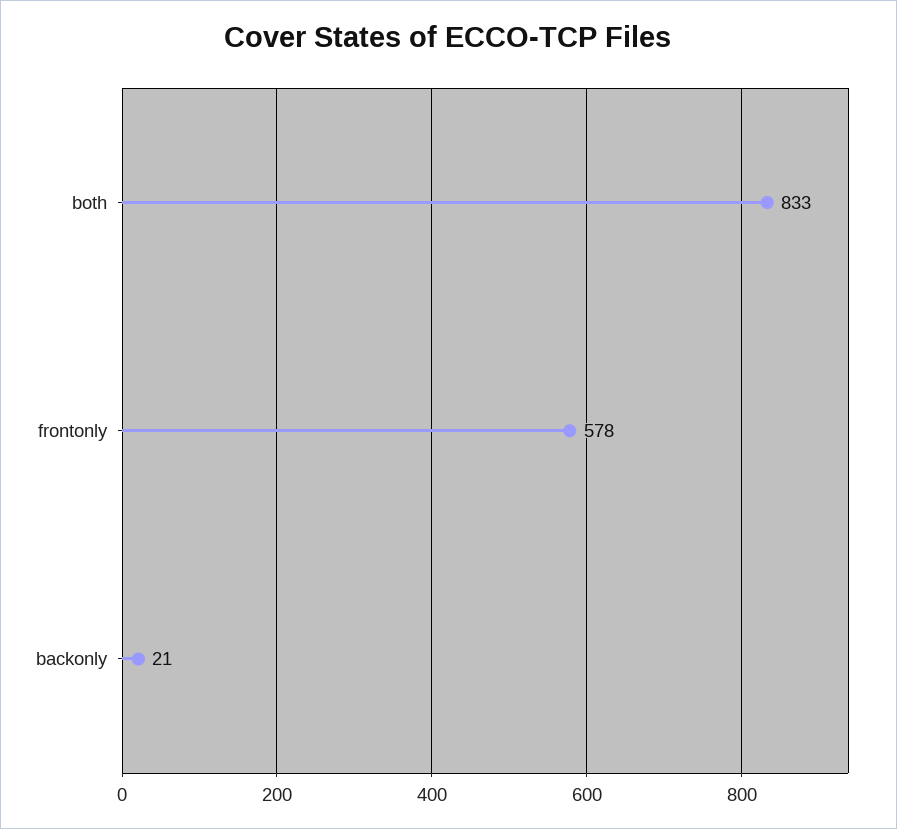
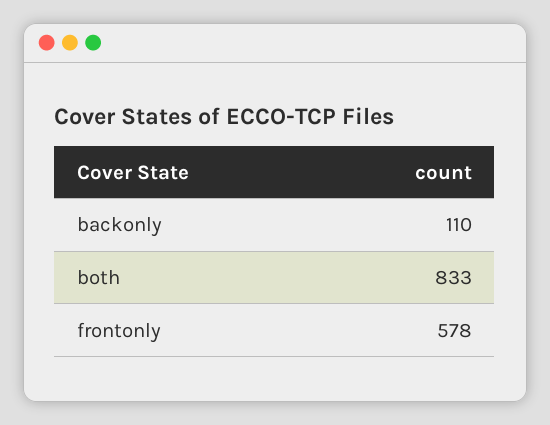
  {
    "both": 833,
    "frontonly": 578,
-   "backonly": 21
+   "backonly": 110
  }

